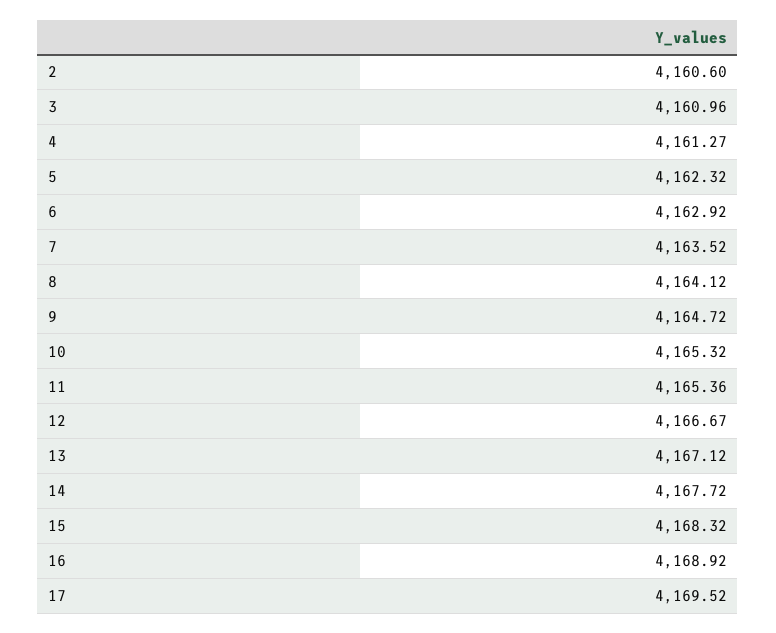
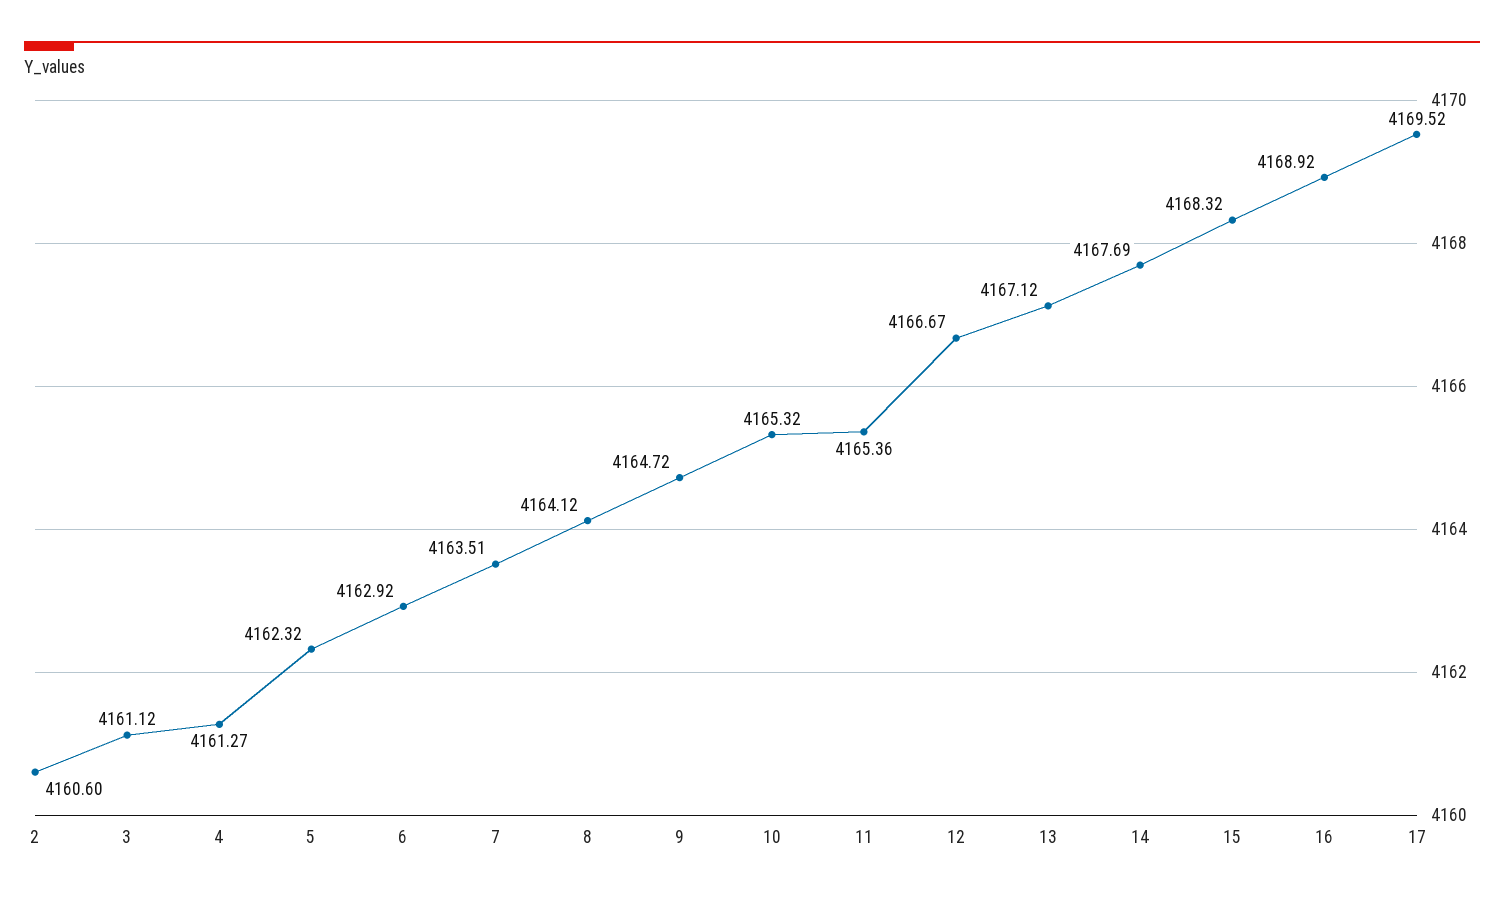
  {
    "2": 4160.6,
-   "3": 4160.96,
+   "3": 4161.12,
    "4": 4161.27,
    "5": 4162.32,
    "6": 4162.92,
-   "7": 4163.52,
+   "7": 4163.51,
    "8": 4164.12,
    "9": 4164.72,
    "10": 4165.32,
    "11": 4165.36,
    "12": 4166.67,
    "13": 4167.12,
-   "14": 4167.72,
+   "14": 4167.69,
    "15": 4168.32,
    "16": 4168.92,
    "17": 4169.52
  }

